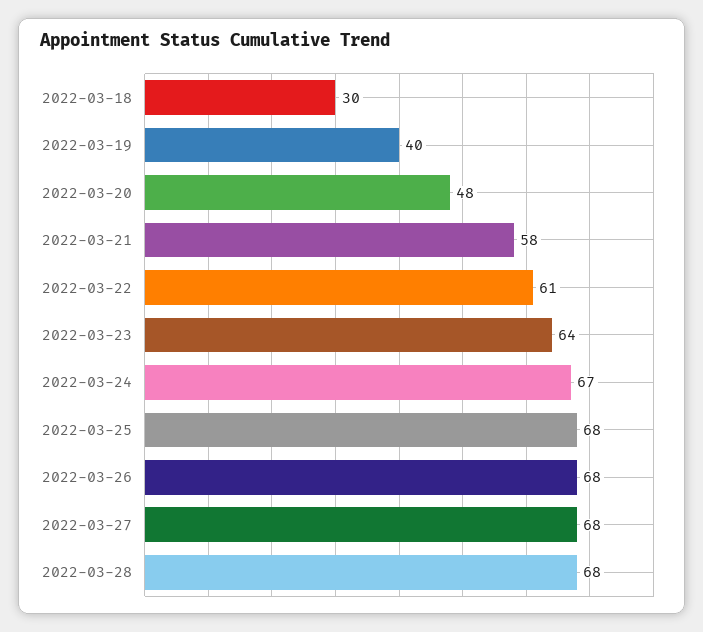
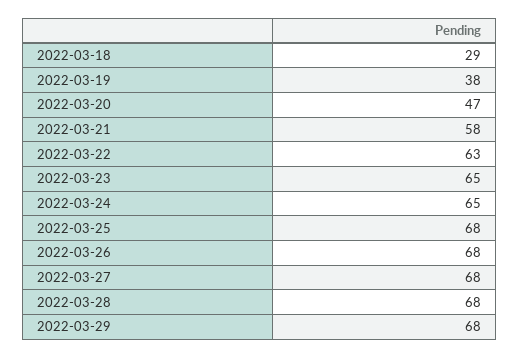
  {
-   "2022-03-18": 30,
+   "2022-03-18": 29,
-   "2022-03-19": 40,
+   "2022-03-19": 38,
-   "2022-03-20": 48,
+   "2022-03-20": 47,
    "2022-03-21": 58,
-   "2022-03-22": 61,
+   "2022-03-22": 63,
-   "2022-03-23": 64,
+   "2022-03-23": 65,
-   "2022-03-24": 67,
+   "2022-03-24": 65,
    "2022-03-25": 68,
    "2022-03-26": 68,
    "2022-03-27": 68,
-   "2022-03-28": 68
+   "2022-03-28": 68,
+   "2022-03-29": 68
  }

